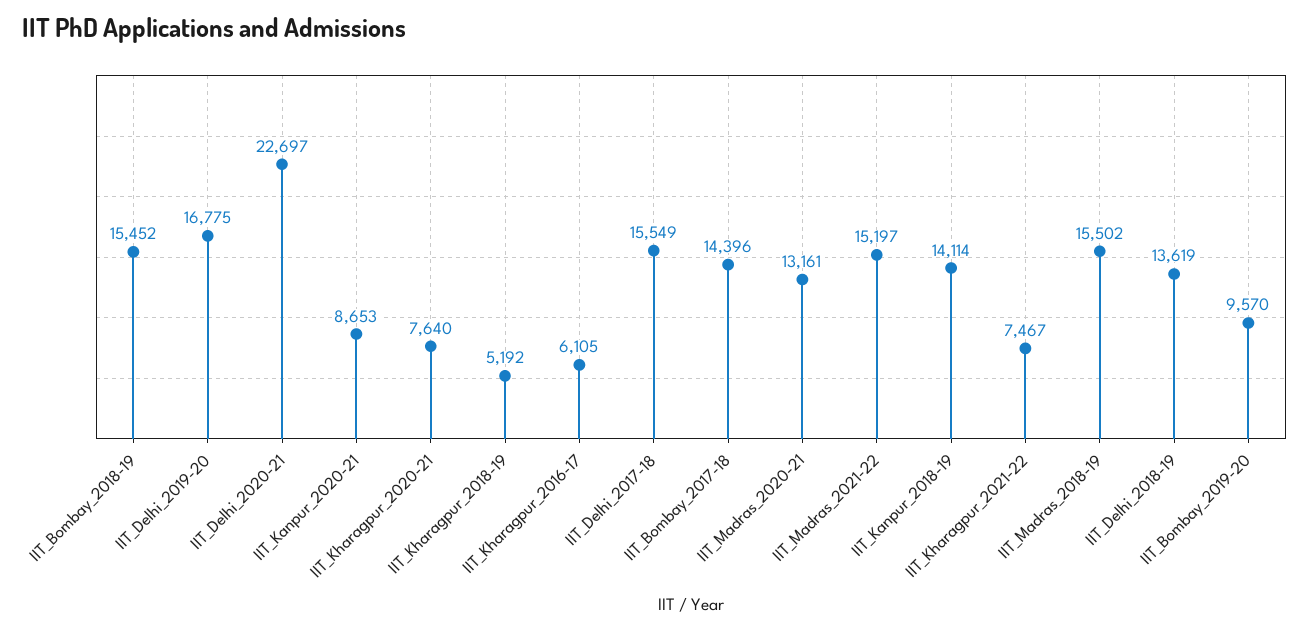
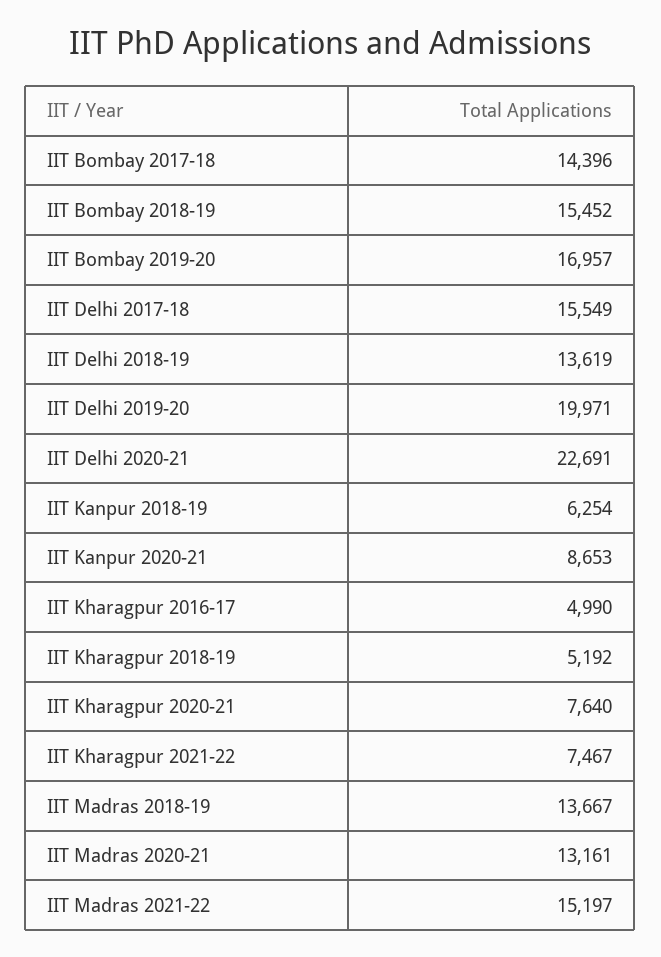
  {
    "IIT_Bombay_2018-19": 15452,
-   "IIT_Delhi_2019-20": 16775,
+   "IIT_Delhi_2019-20": 19971,
-   "IIT_Delhi_2020-21": 22697,
+   "IIT_Delhi_2020-21": 22691,
    "IIT_Kanpur_2020-21": 8653,
    "IIT_Kharagpur_2020-21": 7640,
    "IIT_Kharagpur_2018-19": 5192,
-   "IIT_Kharagpur_2016-17": 6105,
+   "IIT_Kharagpur_2016-17": 4990,
    "IIT_Delhi_2017-18": 15549,
    "IIT_Bombay_2017-18": 14396,
    "IIT_Madras_2020-21": 13161,
    "IIT_Madras_2021-22": 15197,
-   "IIT_Kanpur_2018-19": 14114,
+   "IIT_Kanpur_2018-19": 6254,
    "IIT_Kharagpur_2021-22": 7467,
-   "IIT_Madras_2018-19": 15502,
+   "IIT_Madras_2018-19": 13667,
    "IIT_Delhi_2018-19": 13619,
-   "IIT_Bombay_2019-20": 9570
+   "IIT_Bombay_2019-20": 16957
  }

